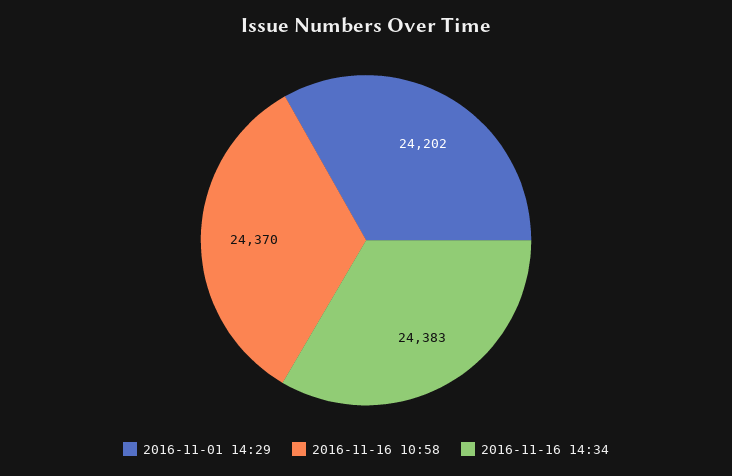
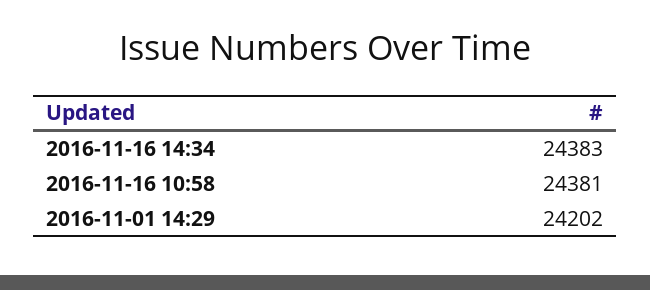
  {
    "2016-11-01 14:29": 24202,
-   "2016-11-16 10:58": 24370,
+   "2016-11-16 10:58": 24381,
    "2016-11-16 14:34": 24383
  }

